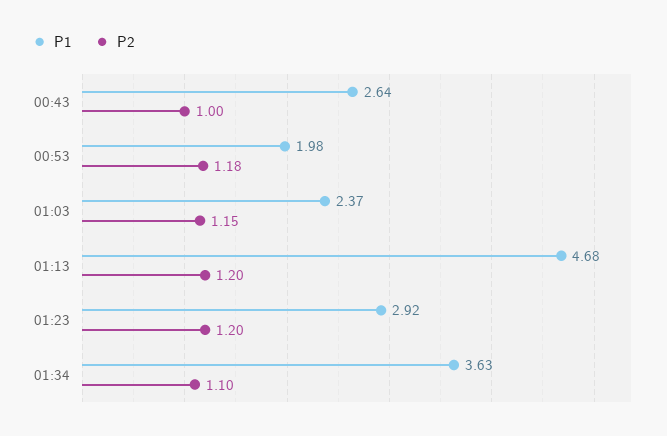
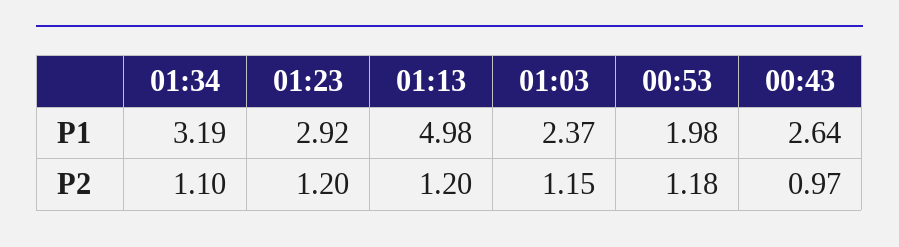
  {
    "P1": {
      "00:43": 2.64,
      "00:53": 1.98,
      "01:03": 2.37,
-     "01:13": 4.68,
+     "01:13": 4.98,
      "01:23": 2.92,
-     "01:34": 3.63
+     "01:34": 3.19
    },
    "P2": {
-     "00:43": 1,
+     "00:43": 0.97,
      "00:53": 1.18,
      "01:03": 1.15,
      "01:13": 1.2,
      "01:23": 1.2,
      "01:34": 1.1
    }
  }

